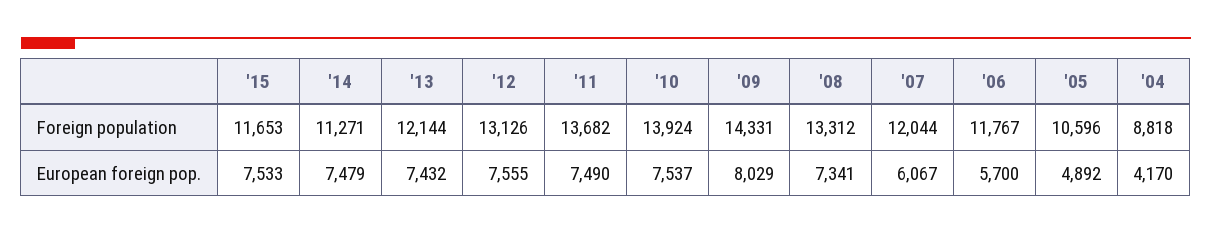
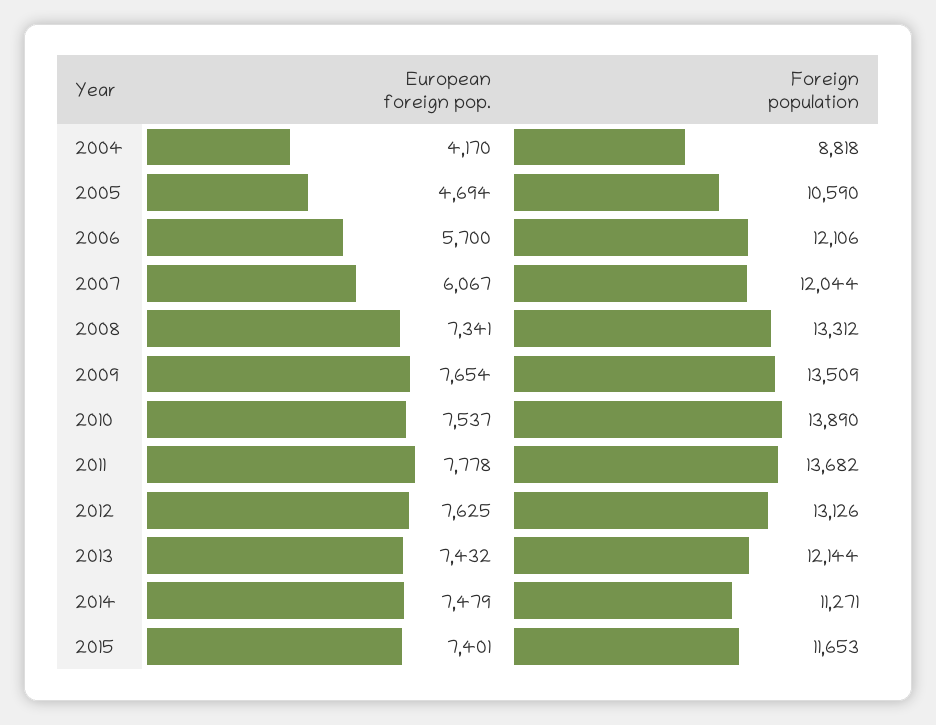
  {
    "'15": {
      "Foreign population": 11653,
-     "European foreign pop.": 7533
+     "European foreign pop.": 7401
    },
    "'14": {
      "Foreign population": 11271,
      "European foreign pop.": 7479
    },
    "'13": {
      "Foreign population": 12144,
      "European foreign pop.": 7432
    },
    "'12": {
      "Foreign population": 13126,
-     "European foreign pop.": 7555
+     "European foreign pop.": 7625
    },
    "'11": {
      "Foreign population": 13682,
-     "European foreign pop.": 7490
+     "European foreign pop.": 7778
    },
    "'10": {
-     "Foreign population": 13924,
+     "Foreign population": 13890,
      "European foreign pop.": 7537
    },
    "'09": {
-     "Foreign population": 14331,
+     "Foreign population": 13509,
-     "European foreign pop.": 8029
+     "European foreign pop.": 7654
    },
    "'08": {
      "Foreign population": 13312,
      "European foreign pop.": 7341
    },
    "'07": {
      "Foreign population": 12044,
      "European foreign pop.": 6067
    },
    "'06": {
-     "Foreign population": 11767,
+     "Foreign population": 12106,
      "European foreign pop.": 5700
    },
    "'05": {
-     "Foreign population": 10596,
+     "Foreign population": 10590,
-     "European foreign pop.": 4892
+     "European foreign pop.": 4694
    },
    "'04": {
      "Foreign population": 8818,
      "European foreign pop.": 4170
    }
  }

